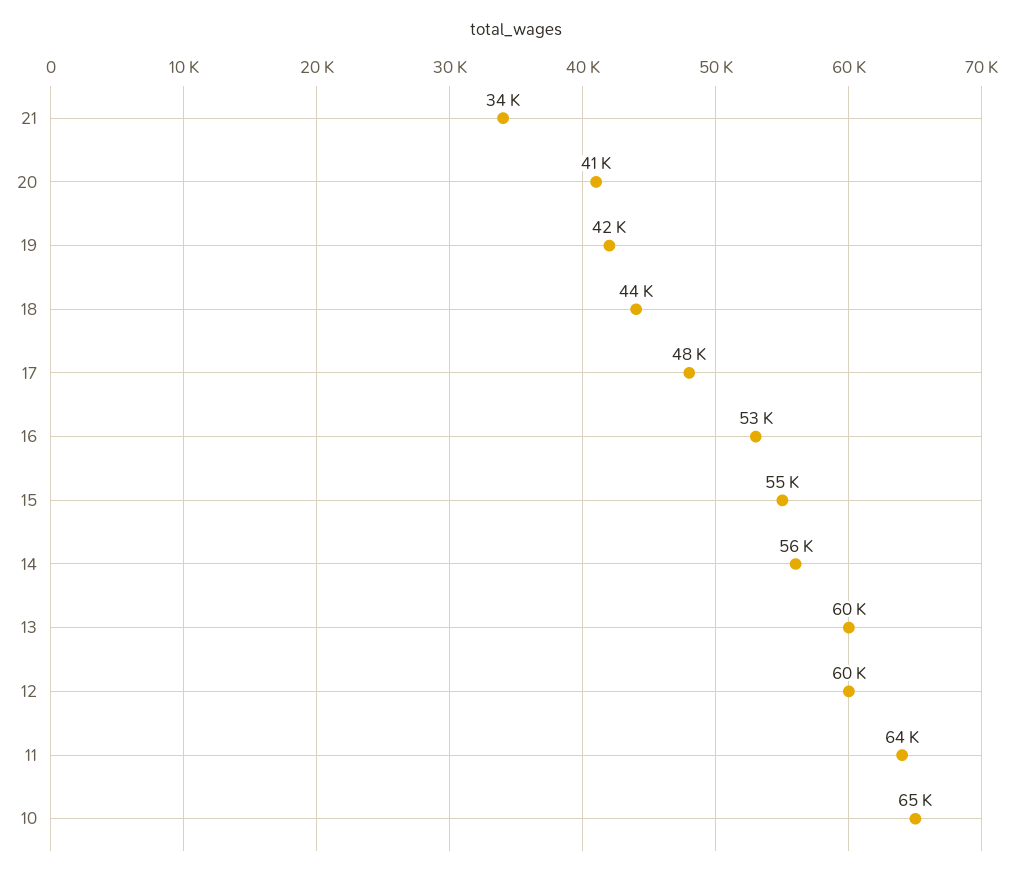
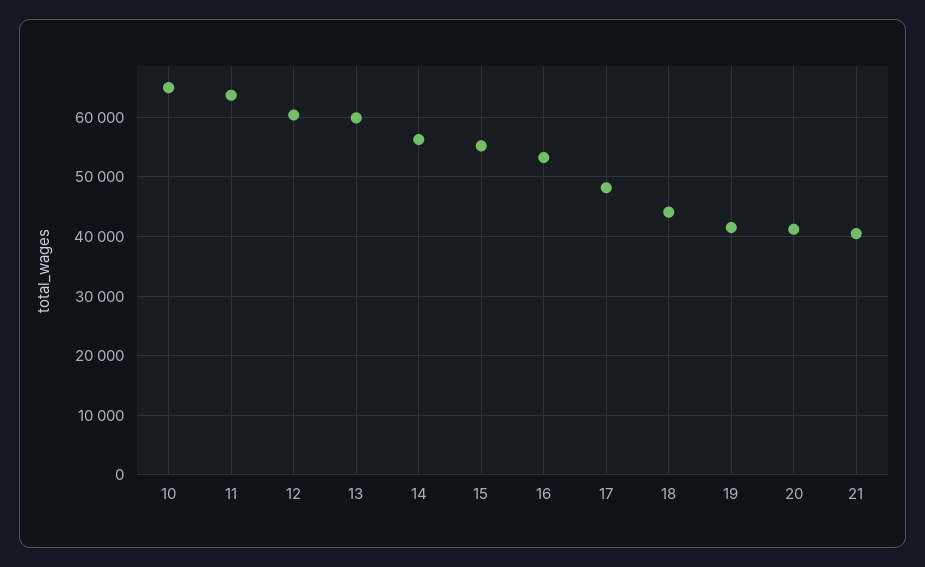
  {
-   "21": 34000,
+   "21": 40000,
    "20": 41000,
    "19": 42000,
    "18": 44000,
    "17": 48000,
    "16": 53000,
    "15": 55000,
    "14": 56000,
    "13": 60000,
    "12": 60000,
    "11": 64000,
    "10": 65000
  }

